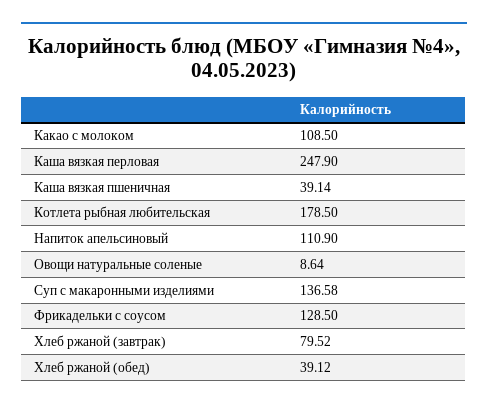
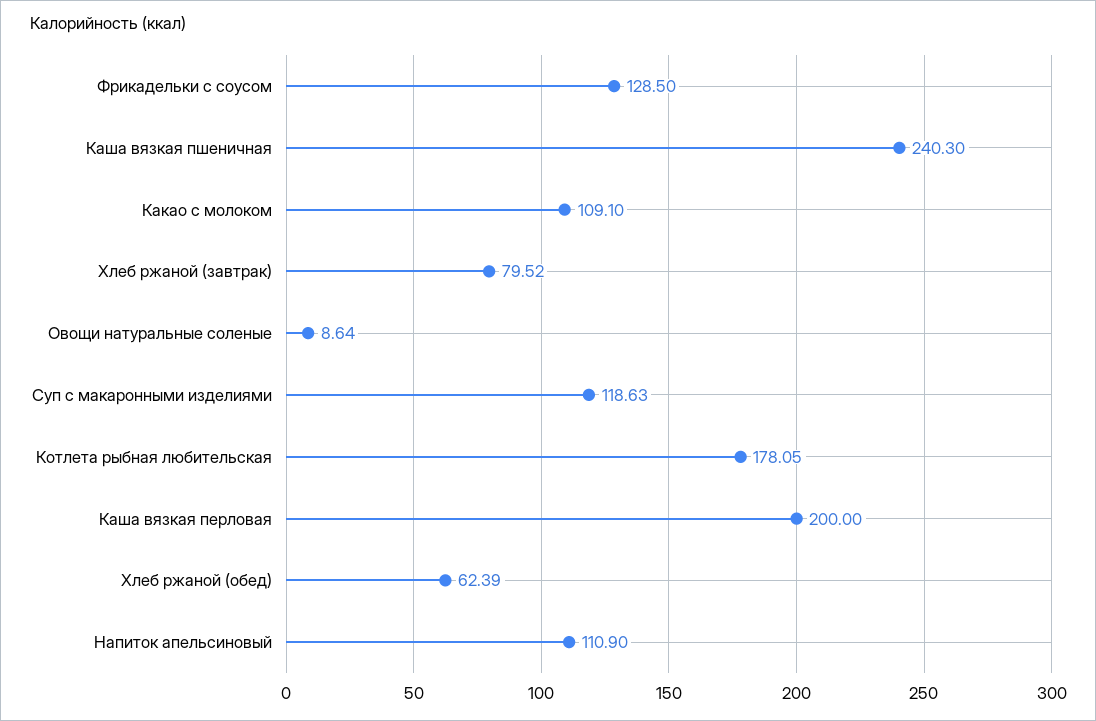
  {
-   "Какао с молоком": 108.5,
+   "Какао с молоком": 109.1,
-   "Каша вязкая перловая": 247.9,
+   "Каша вязкая перловая": 200,
-   "Каша вязкая пшеничная": 39.14,
+   "Каша вязкая пшеничная": 240.3,
-   "Котлета рыбная любительская": 178.5,
+   "Котлета рыбная любительская": 178.05,
    "Напиток апельсиновый": 110.9,
    "Овощи натуральные соленые": 8.64,
-   "Суп с макаронными изделиями": 136.58,
+   "Суп с макаронными изделиями": 118.63,
    "Фрикадельки с соусом": 128.5,
    "Хлеб ржаной (завтрак)": 79.52,
-   "Хлеб ржаной (обед)": 39.12
+   "Хлеб ржаной (обед)": 62.39
  }

